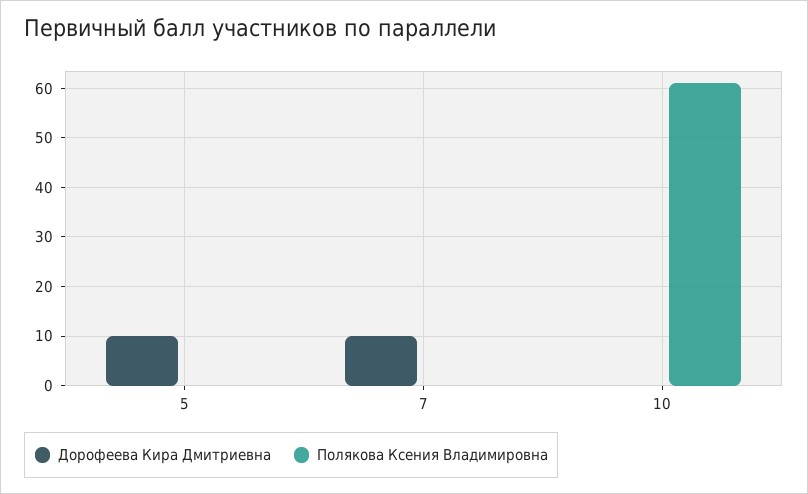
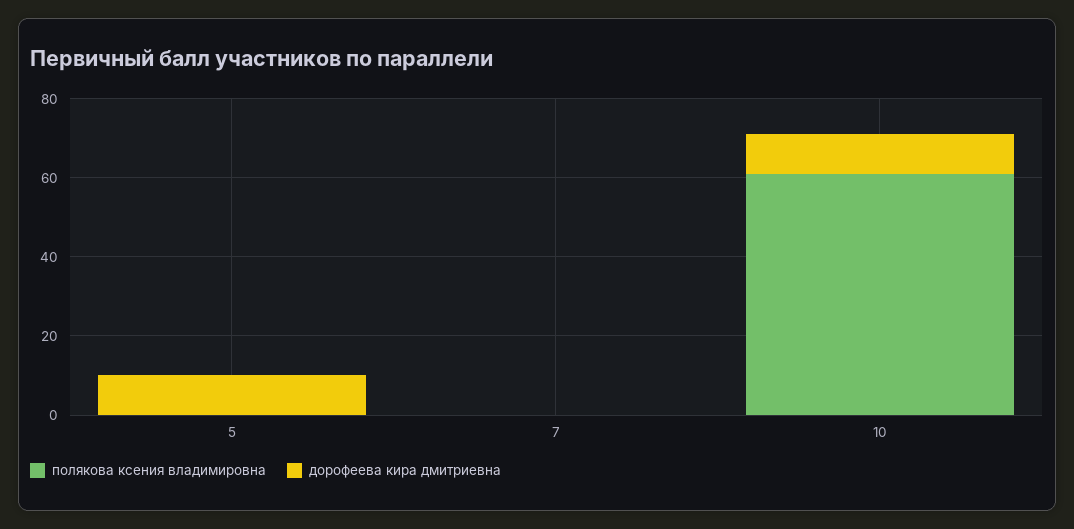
  {
    "Дорофеева Кира Дмитриевна": {
      "5": 10,
-     "7": 10,
+     "7": 0,
-     "10": 0
+     "10": 10
    },
    "Полякова Ксения Владимировна": {
      "5": 0,
      "7": 0,
      "10": 60
    }
  }

